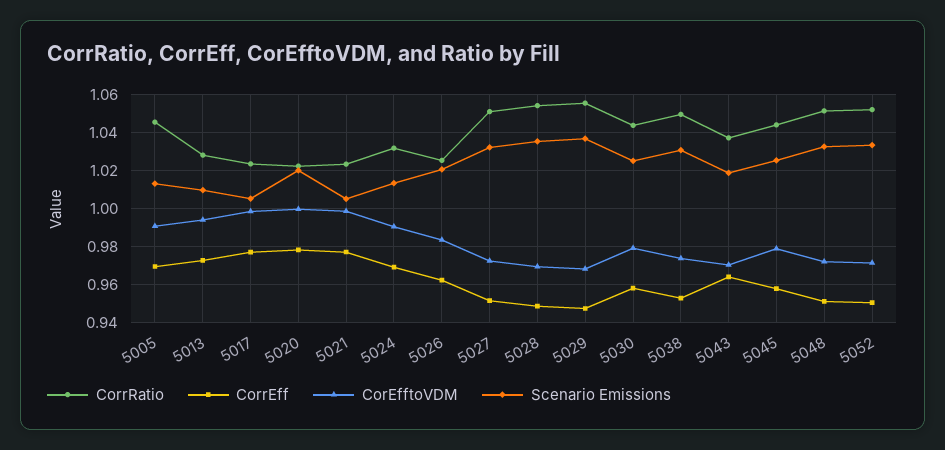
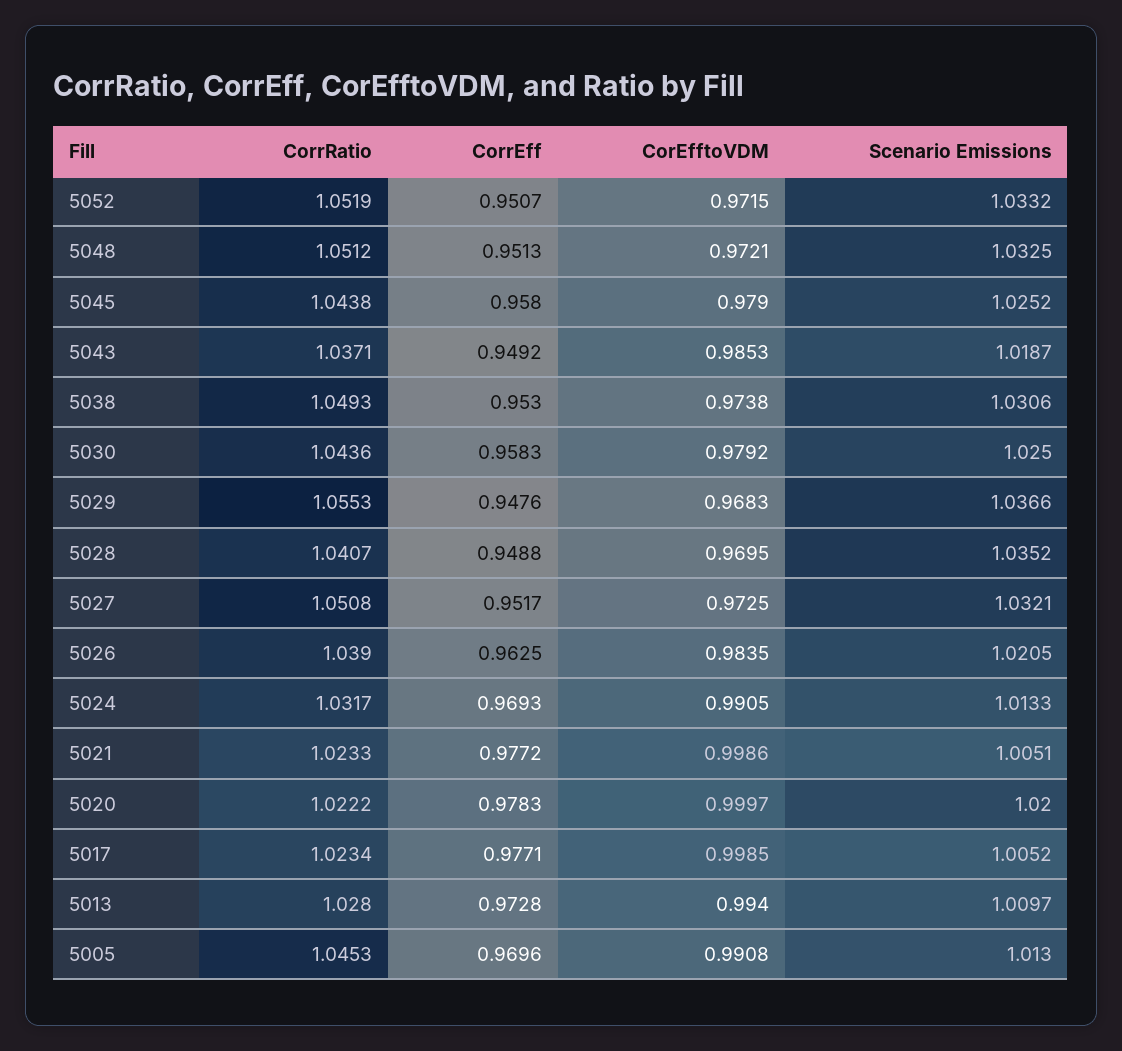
  {
    "CorrRatio": {
      "5005": 1.0453,
      "5013": 1.028,
      "5017": 1.0234,
      "5020": 1.0222,
      "5021": 1.0233,
      "5024": 1.0317,
-     "5026": 1.025,
+     "5026": 1.039,
      "5027": 1.0508,
-     "5028": 1.055,
+     "5028": 1.0407,
      "5029": 1.0553,
      "5030": 1.0436,
      "5038": 1.0493,
      "5043": 1.0371,
      "5045": 1.0438,
      "5048": 1.0512,
      "5052": 1.0519
    },
    "CorrEff": {
      "5005": 0.9696,
      "5013": 0.9728,
      "5017": 0.9771,
      "5020": 0.9783,
      "5021": 0.9772,
      "5024": 0.9693,
      "5026": 0.9625,
      "5027": 0.9517,
      "5028": 0.9488,
      "5029": 0.9476,
      "5030": 0.9583,
      "5038": 0.953,
-     "5043": 0.965,
+     "5043": 0.9492,
      "5045": 0.958,
      "5048": 0.9513,
      "5052": 0.9507
    },
    "CorEfftoVDM": {
      "5005": 0.9908,
      "5013": 0.994,
      "5017": 0.9985,
      "5020": 0.9997,
      "5021": 0.9986,
      "5024": 0.9905,
      "5026": 0.9835,
      "5027": 0.9725,
      "5028": 0.9695,
      "5029": 0.9683,
      "5030": 0.9792,
      "5038": 0.9738,
-     "5043": 0.97,
+     "5043": 0.9853,
      "5045": 0.979,
      "5048": 0.9721,
      "5052": 0.9715
    },
    "Scenario Emissions": {
      "5005": 1.013,
      "5013": 1.0097,
      "5017": 1.0052,
      "5020": 1.02,
      "5021": 1.0051,
      "5024": 1.0133,
      "5026": 1.0205,
      "5027": 1.0321,
      "5028": 1.0352,
      "5029": 1.0366,
      "5030": 1.025,
      "5038": 1.0306,
      "5043": 1.0187,
      "5045": 1.0252,
      "5048": 1.0325,
      "5052": 1.0332
    }
  }

